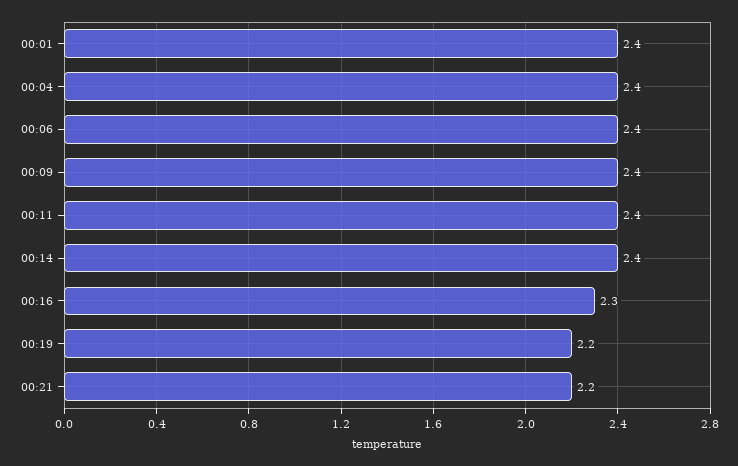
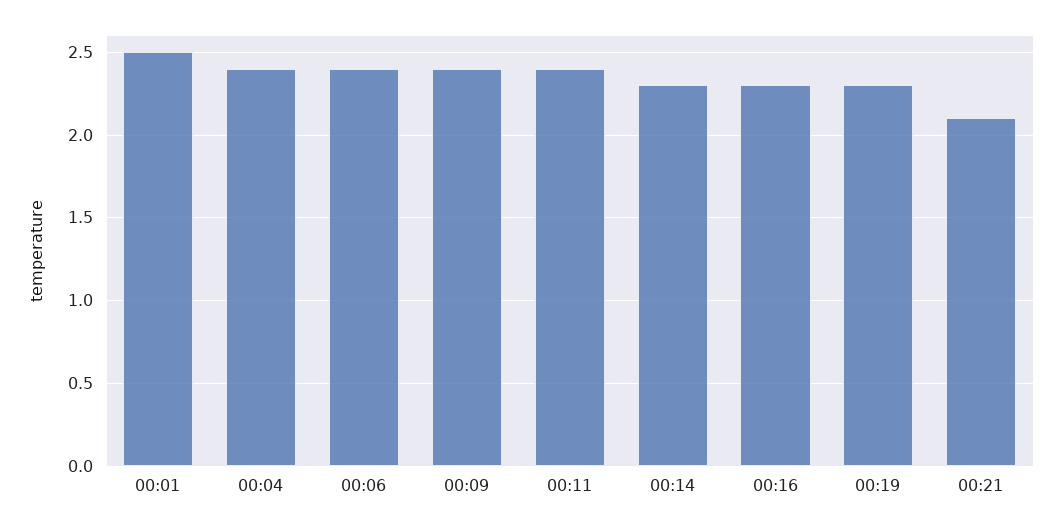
  {
-   "00:01": 2.4,
+   "00:01": 2.5,
    "00:04": 2.4,
    "00:06": 2.4,
    "00:09": 2.4,
    "00:11": 2.4,
-   "00:14": 2.4,
+   "00:14": 2.3,
    "00:16": 2.3,
-   "00:19": 2.2,
+   "00:19": 2.3,
-   "00:21": 2.2
+   "00:21": 2.1
  }

